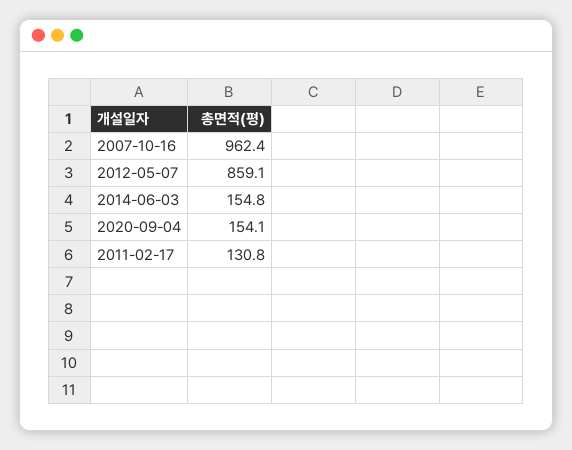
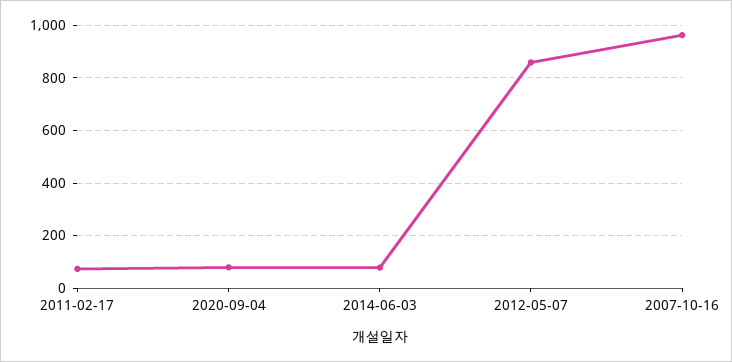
  {
    "2007-10-16": 962.4,
    "2012-05-07": 859.1,
-   "2014-06-03": 154.8,
+   "2014-06-03": 75,
-   "2020-09-04": 154.1,
+   "2020-09-04": 75,
-   "2011-02-17": 130.8
+   "2011-02-17": 75
  }

